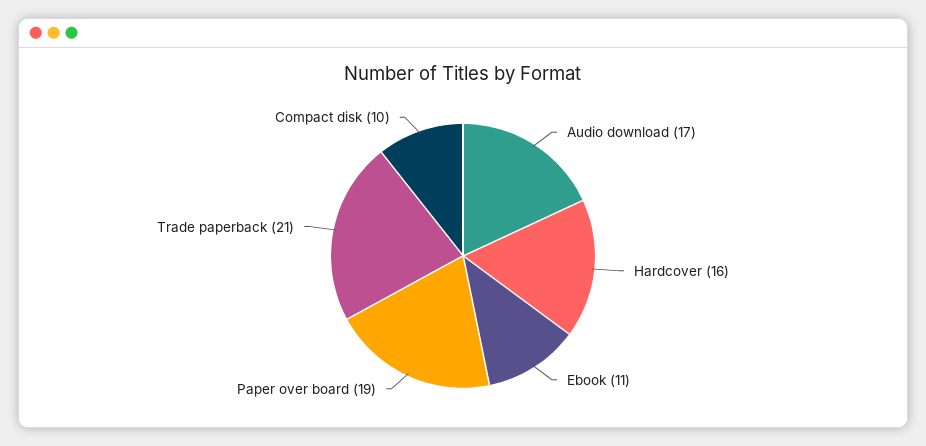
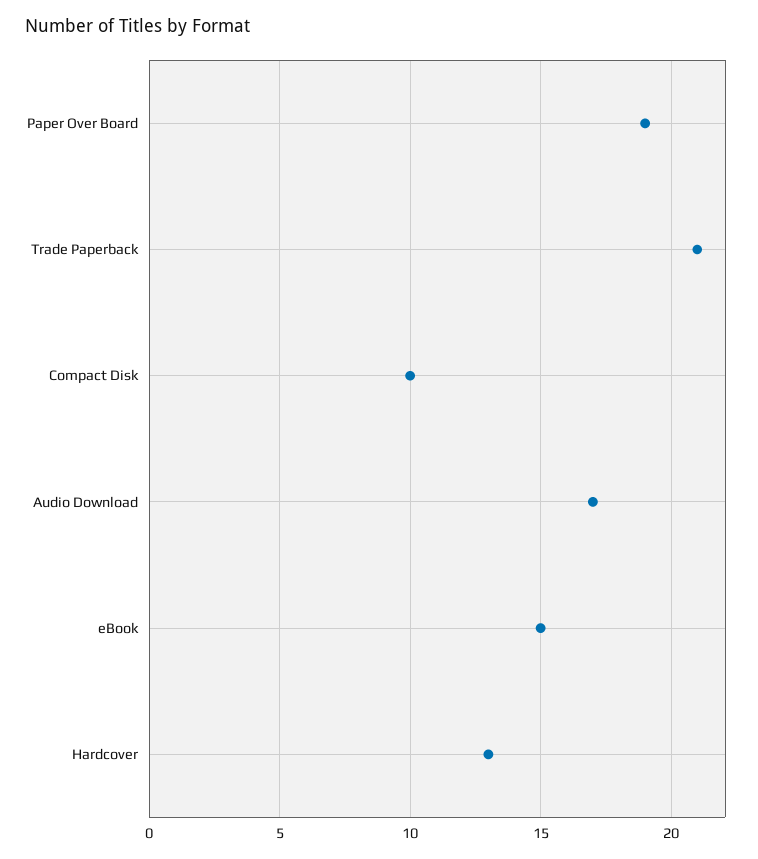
  {
    "Audio download": 17,
-   "Hardcover": 16,
+   "Hardcover": 13,
-   "Ebook": 11,
+   "Ebook": 15,
    "Paper over board": 19,
    "Trade paperback": 21,
    "Compact disk": 10
  }

